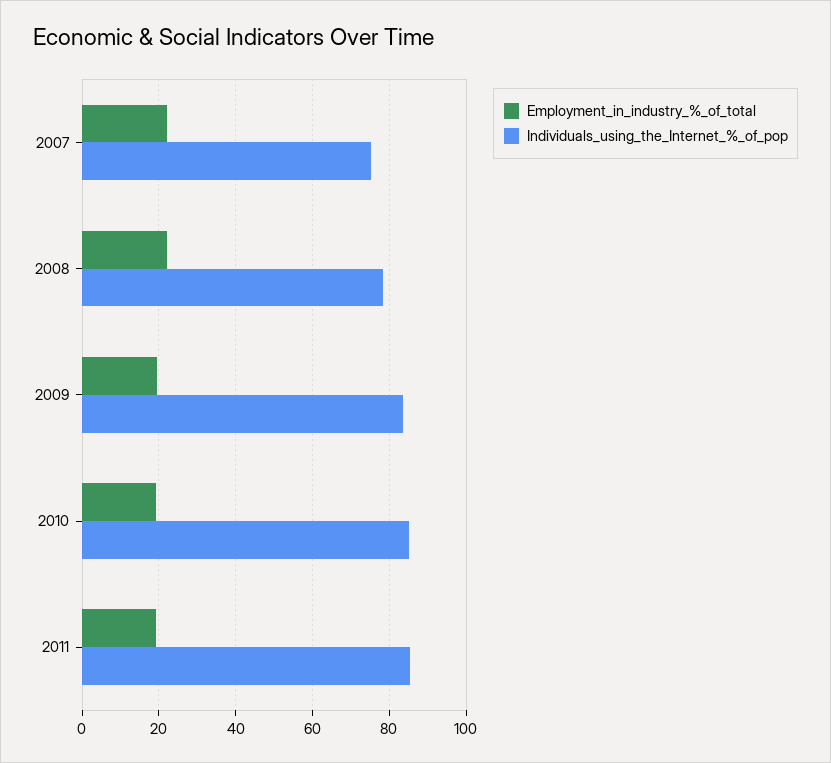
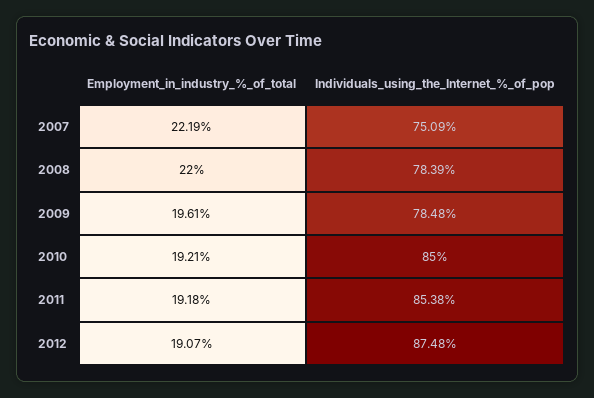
  {
    "Employment_in_industry_%_of_total": {
      "2007": 22.19,
      "2008": 22,
      "2009": 19.61,
      "2010": 19.21,
-     "2011": 19.18
+     "2011": 19.18,
+     "2012": 19.07
    },
    "Individuals_using_the_Internet_%_of_pop": {
      "2007": 75.09,
      "2008": 78.39,
-     "2009": 84,
+     "2009": 78.48,
      "2010": 85,
-     "2011": 85.38
+     "2011": 85.38,
+     "2012": 87.48
    }
  }

